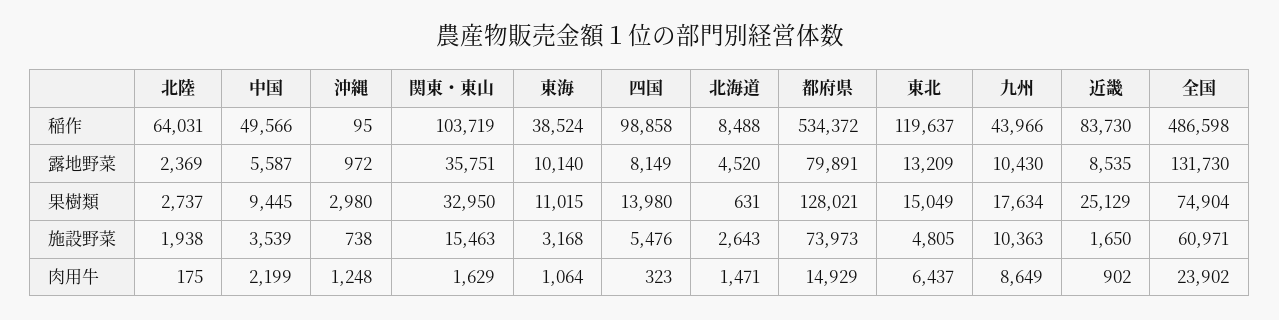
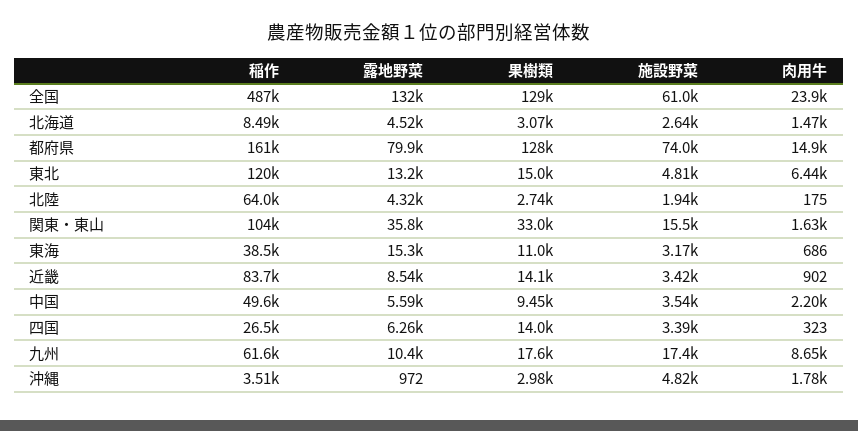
  {
    "北陸": {
      "稲作": 64031,
-     "露地野菜": 2369,
+     "露地野菜": 4320,
      "果樹類": 2737,
      "施設野菜": 1938,
      "肉用牛": 175
    },
    "中国": {
      "稲作": 49566,
      "露地野菜": 5587,
      "果樹類": 9445,
      "施設野菜": 3539,
      "肉用牛": 2199
    },
    "沖縄": {
-     "稲作": 95,
+     "稲作": 3510,
      "露地野菜": 972,
      "果樹類": 2980,
-     "施設野菜": 738,
+     "施設野菜": 4820,
-     "肉用牛": 1248
+     "肉用牛": 1780
    },
    "関東・東山": {
      "稲作": 103719,
      "露地野菜": 35751,
      "果樹類": 32950,
      "施設野菜": 15463,
      "肉用牛": 1629
    },
    "東海": {
      "稲作": 38524,
-     "露地野菜": 10140,
+     "露地野菜": 15300,
      "果樹類": 11015,
      "施設野菜": 3168,
-     "肉用牛": 1064
+     "肉用牛": 686
    },
    "四国": {
-     "稲作": 98858,
+     "稲作": 26500,
-     "露地野菜": 8149,
+     "露地野菜": 6260,
      "果樹類": 13980,
-     "施設野菜": 5476,
+     "施設野菜": 3390,
      "肉用牛": 323
    },
    "北海道": {
      "稲作": 8488,
      "露地野菜": 4520,
-     "果樹類": 631,
+     "果樹類": 3070,
      "施設野菜": 2643,
      "肉用牛": 1471
    },
    "都府県": {
-     "稲作": 534372,
+     "稲作": 161000,
      "露地野菜": 79891,
      "果樹類": 128021,
      "施設野菜": 73973,
      "肉用牛": 14929
    },
    "東北": {
      "稲作": 119637,
      "露地野菜": 13209,
      "果樹類": 15049,
      "施設野菜": 4805,
      "肉用牛": 6437
    },
    "九州": {
-     "稲作": 43966,
+     "稲作": 61600,
      "露地野菜": 10430,
      "果樹類": 17634,
-     "施設野菜": 10363,
+     "施設野菜": 17400,
      "肉用牛": 8649
    },
    "近畿": {
      "稲作": 83730,
      "露地野菜": 8535,
-     "果樹類": 25129,
+     "果樹類": 14100,
-     "施設野菜": 1650,
+     "施設野菜": 3420,
      "肉用牛": 902
    },
    "全国": {
      "稲作": 486598,
      "露地野菜": 131730,
-     "果樹類": 74904,
+     "果樹類": 129000,
      "施設野菜": 60971,
      "肉用牛": 23902
    }
  }

